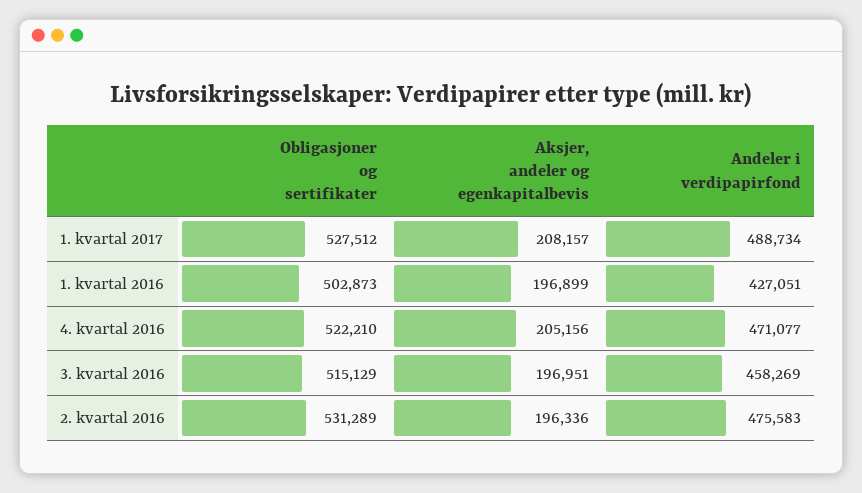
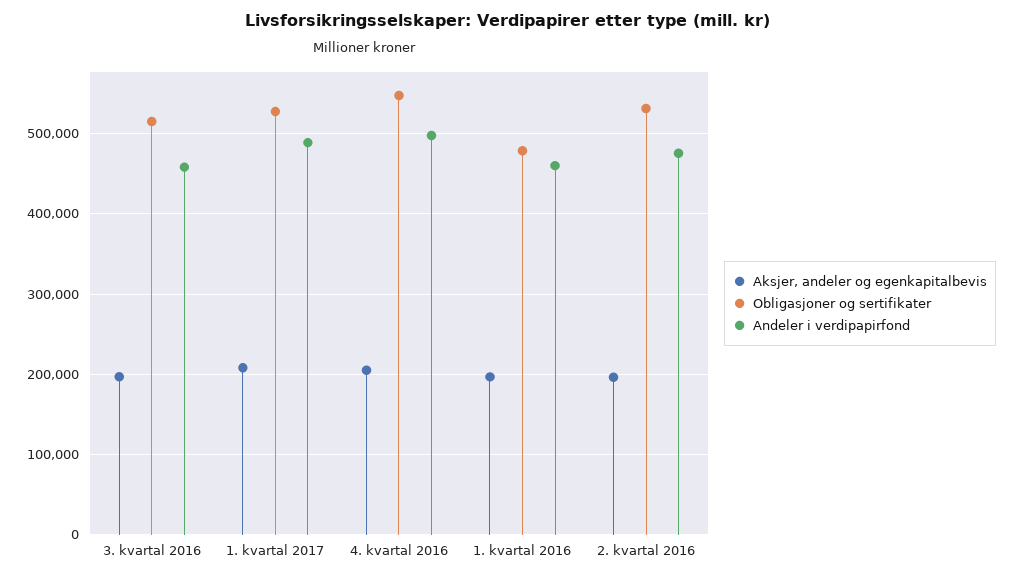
  {
    "Obligasjoner og sertifikater": {
      "1. kvartal 2017": 527512,
-     "1. kvartal 2016": 502873,
+     "1. kvartal 2016": 480000,
-     "4. kvartal 2016": 522210,
+     "4. kvartal 2016": 550000,
      "3. kvartal 2016": 515129,
      "2. kvartal 2016": 531289
    },
    "Aksjer, andeler og egenkapitalbevis": {
      "1. kvartal 2017": 208157,
      "1. kvartal 2016": 196899,
      "4. kvartal 2016": 205156,
      "3. kvartal 2016": 196951,
      "2. kvartal 2016": 196336
    },
    "Andeler i verdipapirfond": {
      "1. kvartal 2017": 488734,
-     "1. kvartal 2016": 427051,
+     "1. kvartal 2016": 460000,
-     "4. kvartal 2016": 471077,
+     "4. kvartal 2016": 500000,
      "3. kvartal 2016": 458269,
      "2. kvartal 2016": 475583
    }
  }

